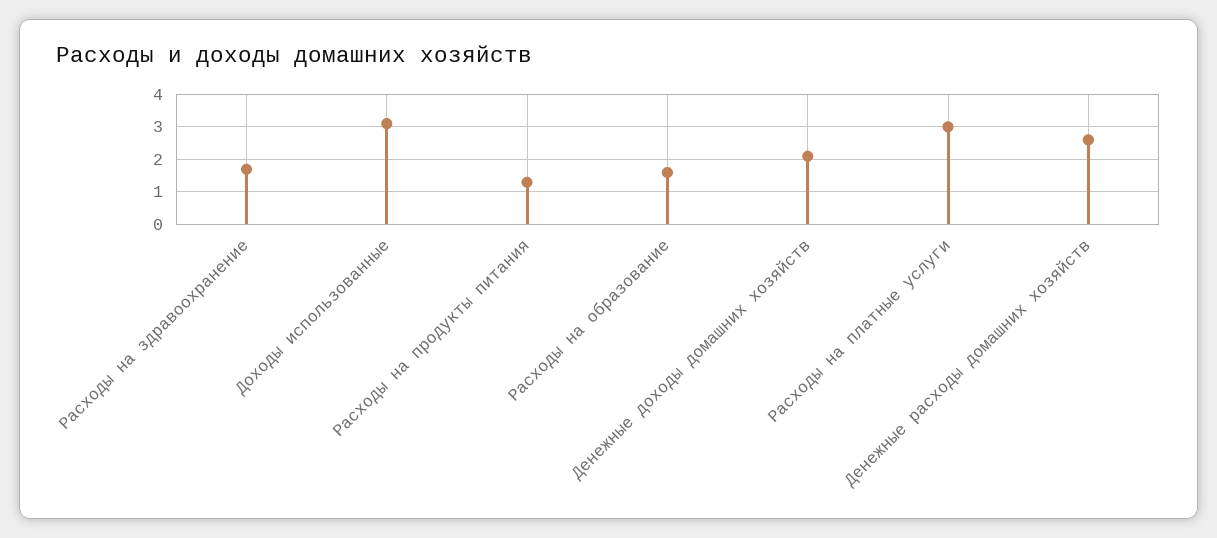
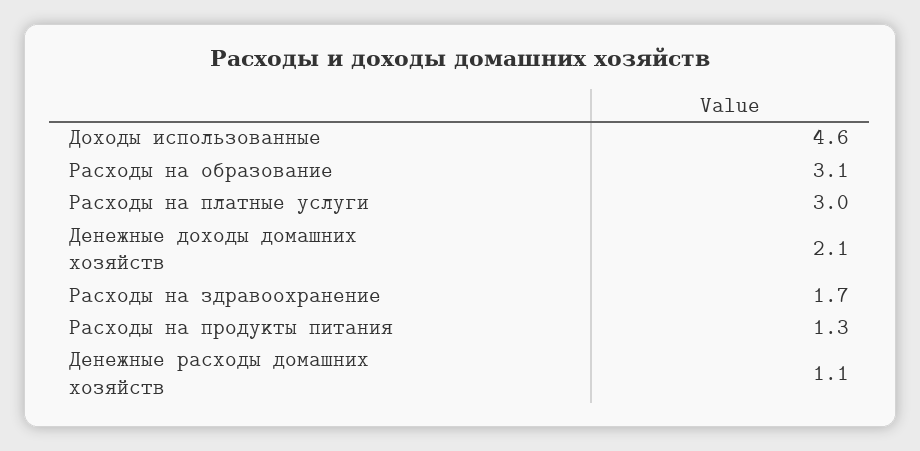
  {
    "Расходы на здравоохранение": 1.7,
-   "Доходы использованные": 3,
+   "Доходы использованные": 4.6,
    "Расходы на продукты питания": 1.3,
-   "Расходы на образование": 1.5,
+   "Расходы на образование": 3.1,
    "Денежные доходы домашних хозяйств": 2.1,
    "Расходы на платные услуги": 3,
-   "Денежные расходы домашних хозяйств": 2.5
+   "Денежные расходы домашних хозяйств": 1.1
  }

